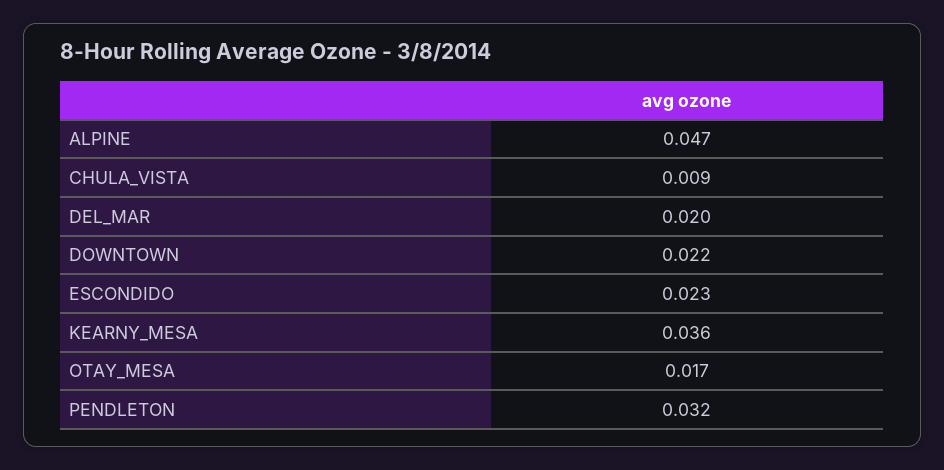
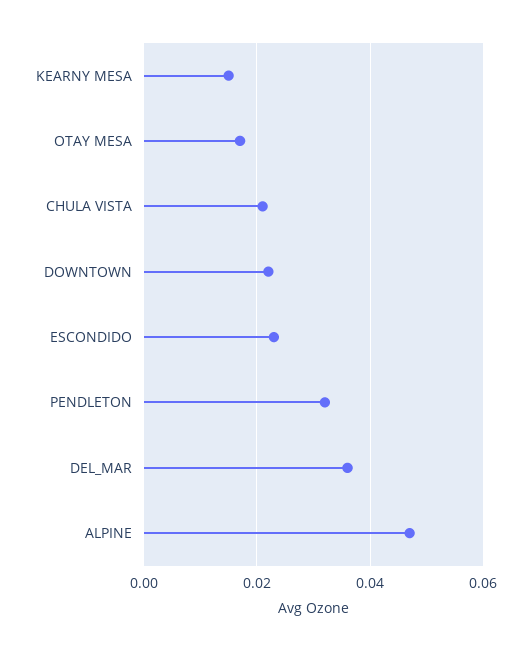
  {
    "ALPINE": 0.047,
-   "CHULA_VISTA": 0.009,
+   "CHULA_VISTA": 0.02,
-   "DEL_MAR": 0.02,
+   "DEL_MAR": 0.035,
    "DOWNTOWN": 0.022,
    "ESCONDIDO": 0.023,
-   "KEARNY_MESA": 0.036,
+   "KEARNY_MESA": 0.015,
    "OTAY_MESA": 0.017,
    "PENDLETON": 0.032
  }

